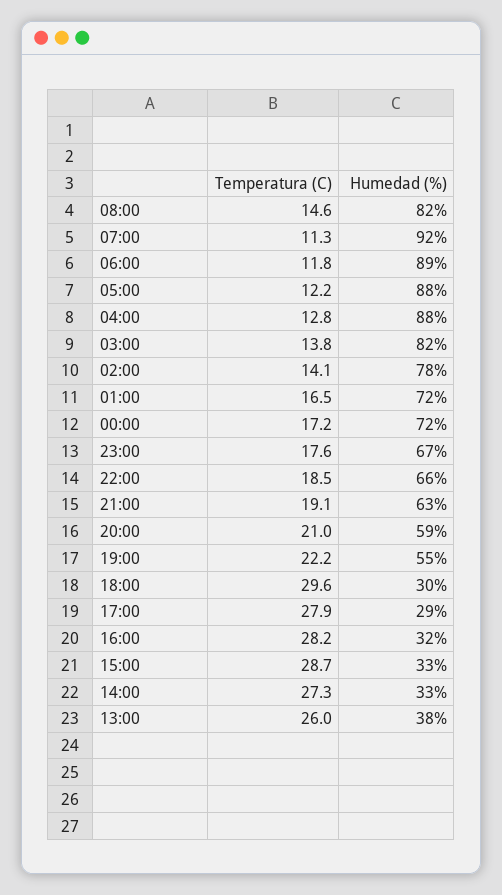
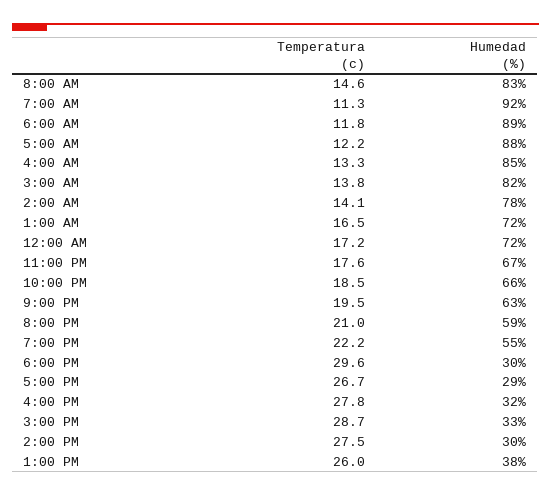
  {
    "Temperatura (C)": {
      "08:00": 14.6,
      "07:00": 11.3,
      "06:00": 11.8,
      "05:00": 12.2,
-     "04:00": 12.8,
+     "04:00": 13.3,
      "03:00": 13.8,
      "02:00": 14.1,
      "01:00": 16.5,
      "00:00": 17.2,
      "23:00": 17.6,
      "22:00": 18.5,
-     "21:00": 19.1,
+     "21:00": 19.5,
      "20:00": 21,
      "19:00": 22.2,
      "18:00": 29.6,
-     "17:00": 27.9,
+     "17:00": 26.7,
-     "16:00": 28.2,
+     "16:00": 27.8,
      "15:00": 28.7,
-     "14:00": 27.3,
+     "14:00": 27.5,
      "13:00": 26
    },
    "Humedad (%)": {
-     "08:00": 82,
+     "08:00": 83,
      "07:00": 92,
      "06:00": 89,
      "05:00": 88,
-     "04:00": 88,
+     "04:00": 85,
      "03:00": 82,
      "02:00": 78,
      "01:00": 72,
      "00:00": 72,
      "23:00": 67,
      "22:00": 66,
      "21:00": 63,
      "20:00": 59,
      "19:00": 55,
      "18:00": 30,
      "17:00": 29,
      "16:00": 32,
      "15:00": 33,
-     "14:00": 33,
+     "14:00": 30,
      "13:00": 38
    }
  }

